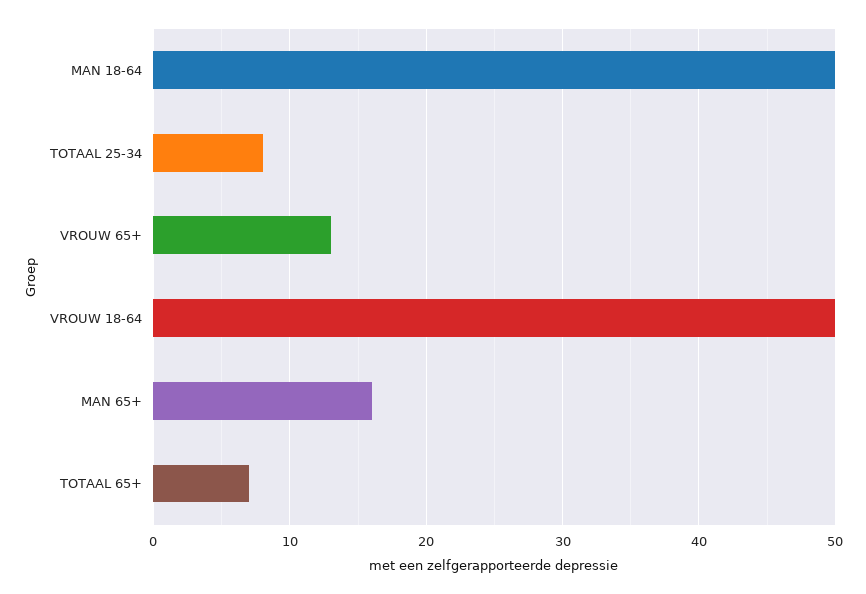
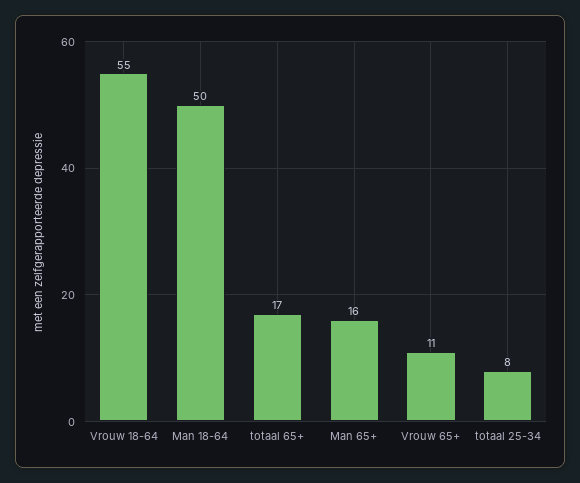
  {
    "MAN 18-64": 50,
    "TOTAAL 25-34": 8,
-   "VROUW 65+": 13,
+   "VROUW 65+": 11,
-   "VROUW 18-64": 50,
+   "VROUW 18-64": 55,
    "MAN 65+": 16,
-   "TOTAAL 65+": 7
+   "TOTAAL 65+": 17
  }

